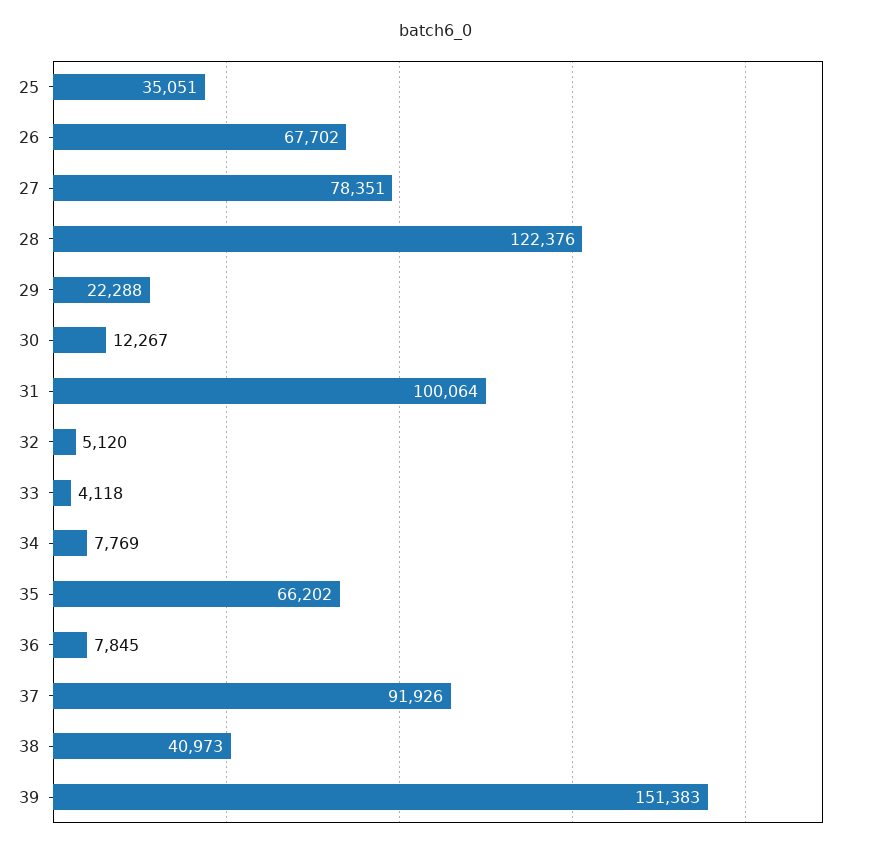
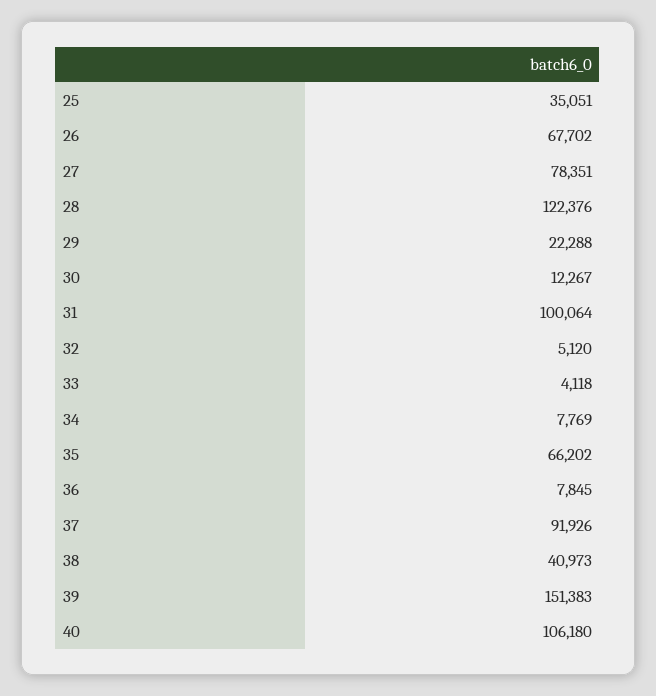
  {
    "25": 35051,
    "26": 67702,
    "27": 78351,
    "28": 122376,
    "29": 22288,
    "30": 12267,
    "31": 100064,
    "32": 5120,
    "33": 4118,
    "34": 7769,
    "35": 66202,
    "36": 7845,
    "37": 91926,
    "38": 40973,
-   "39": 151383
+   "39": 151383,
+   "40": 106180
  }

